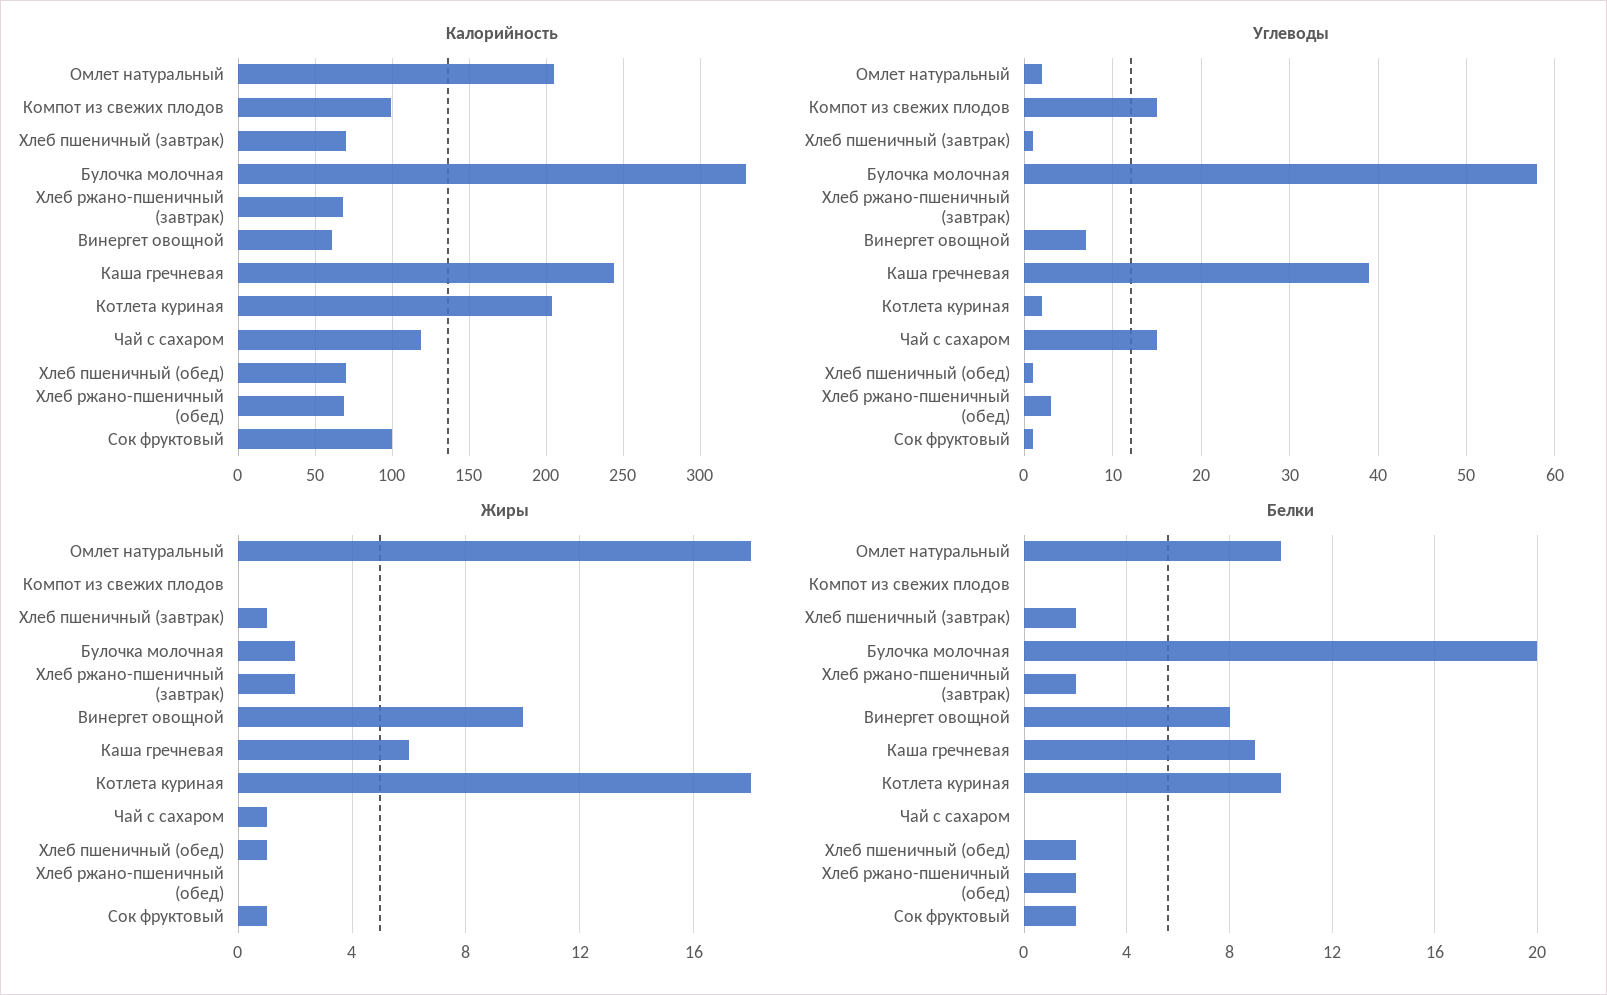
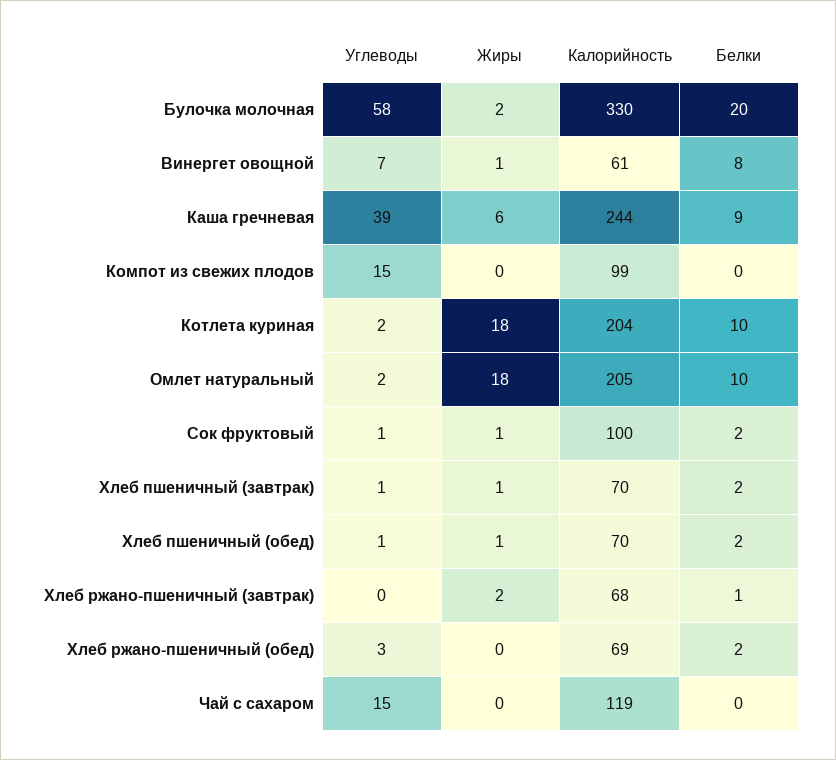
  {
    "Калорийность": {
      "Омлет натуральный": 205,
      "Компот из свежих плодов": 99,
      "Хлеб пшеничный (завтрак)": 70,
      "Булочка молочная": 330,
      "Хлеб ржано-пшеничный (завтрак)": 68,
      "Винергет овощной": 61,
      "Каша гречневая": 244,
      "Котлета куриная": 204,
      "Чай с сахаром": 119,
      "Хлеб пшеничный (обед)": 70,
      "Хлеб ржано-пшеничный (обед)": 69,
      "Сок фруктовый": 100
    },
    "Углеводы": {
      "Омлет натуральный": 2,
      "Компот из свежих плодов": 15,
      "Хлеб пшеничный (завтрак)": 1,
      "Булочка молочная": 58,
      "Хлеб ржано-пшеничный (завтрак)": 0,
      "Винергет овощной": 7,
      "Каша гречневая": 39,
      "Котлета куриная": 2,
      "Чай с сахаром": 15,
      "Хлеб пшеничный (обед)": 1,
      "Хлеб ржано-пшеничный (обед)": 3,
      "Сок фруктовый": 1
    },
    "Жиры": {
      "Омлет натуральный": 18,
      "Компот из свежих плодов": 0,
      "Хлеб пшеничный (завтрак)": 1,
      "Булочка молочная": 2,
      "Хлеб ржано-пшеничный (завтрак)": 2,
-     "Винергет овощной": 10,
+     "Винергет овощной": 1,
      "Каша гречневая": 6,
      "Котлета куриная": 18,
-     "Чай с сахаром": 1,
+     "Чай с сахаром": 0,
      "Хлеб пшеничный (обед)": 1,
      "Хлеб ржано-пшеничный (обед)": 0,
      "Сок фруктовый": 1
    },
    "Белки": {
      "Омлет натуральный": 10,
      "Компот из свежих плодов": 0,
      "Хлеб пшеничный (завтрак)": 2,
      "Булочка молочная": 20,
-     "Хлеб ржано-пшеничный (завтрак)": 2,
+     "Хлеб ржано-пшеничный (завтрак)": 1,
      "Винергет овощной": 8,
      "Каша гречневая": 9,
      "Котлета куриная": 10,
      "Чай с сахаром": 0,
      "Хлеб пшеничный (обед)": 2,
      "Хлеб ржано-пшеничный (обед)": 2,
      "Сок фруктовый": 2
    }
  }

